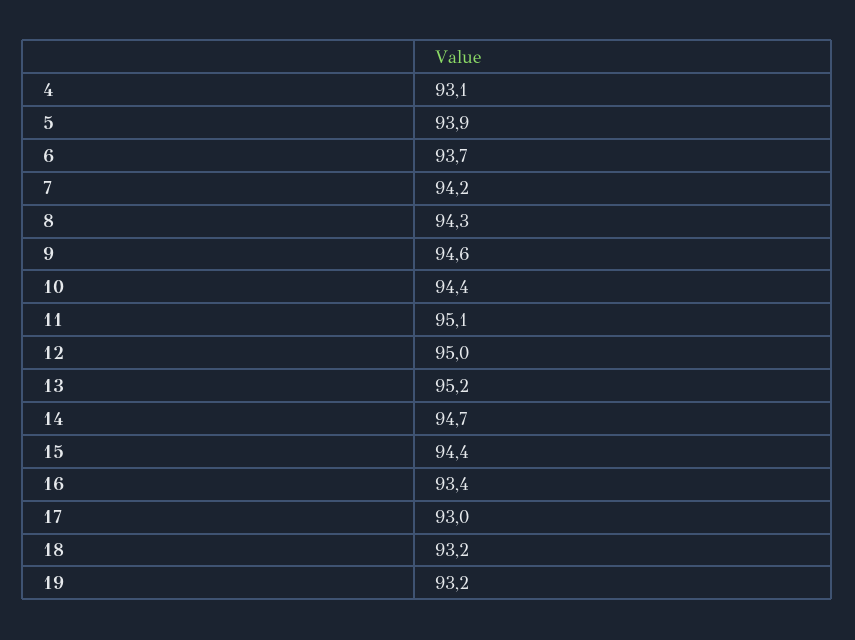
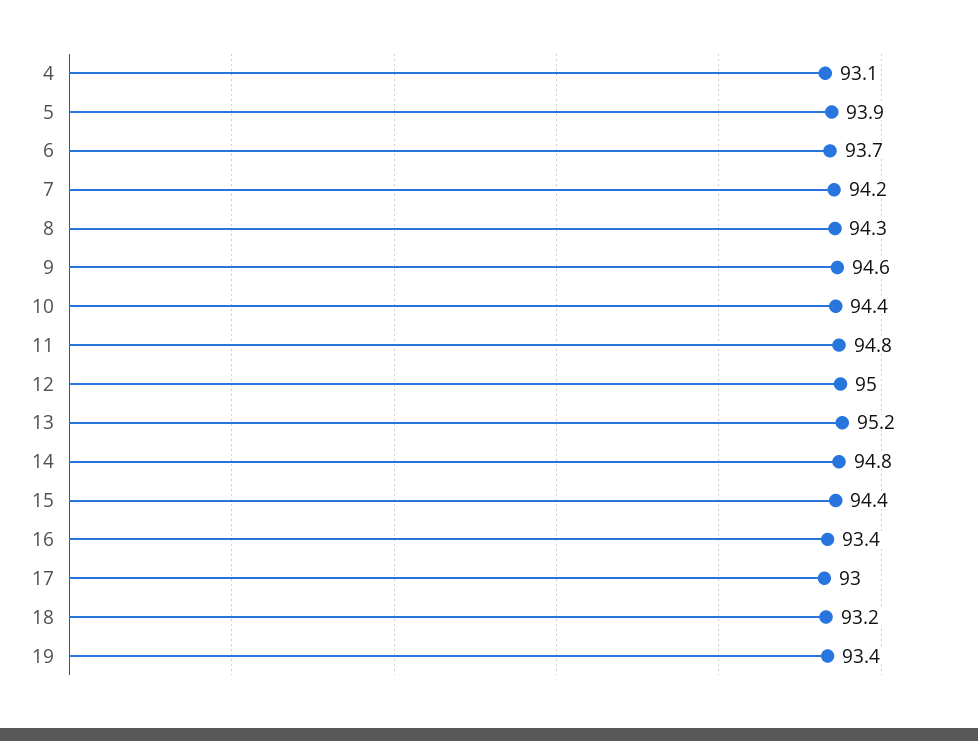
  {
    "4": 93.1,
    "5": 93.9,
    "6": 93.7,
    "7": 94.2,
    "8": 94.3,
    "9": 94.6,
    "10": 94.4,
-   "11": 95.1,
+   "11": 94.8,
    "12": 95,
    "13": 95.2,
-   "14": 94.7,
+   "14": 94.8,
    "15": 94.4,
    "16": 93.4,
    "17": 93,
    "18": 93.2,
-   "19": 93.2
+   "19": 93.4
  }

